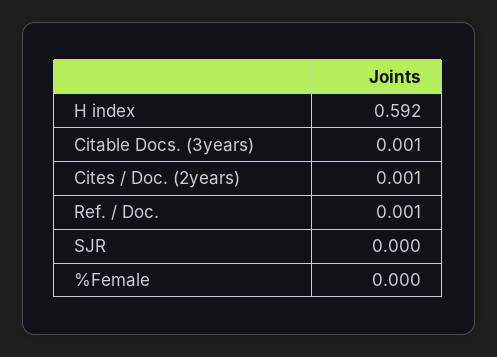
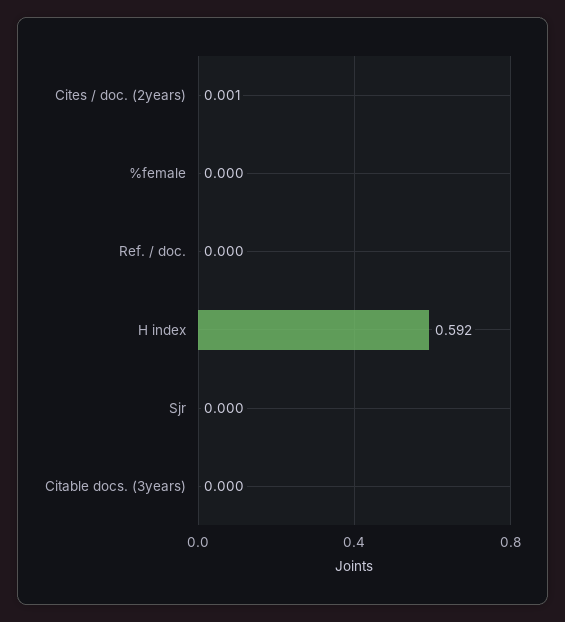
  {
    "H index": 0.592,
-   "Citable Docs. (3years)": 0.001,
+   "Citable Docs. (3years)": 0,
    "Cites / Doc. (2years)": 0.001,
-   "Ref. / Doc.": 0.001,
+   "Ref. / Doc.": 0,
    "SJR": 0,
    "%Female": 0
  }

